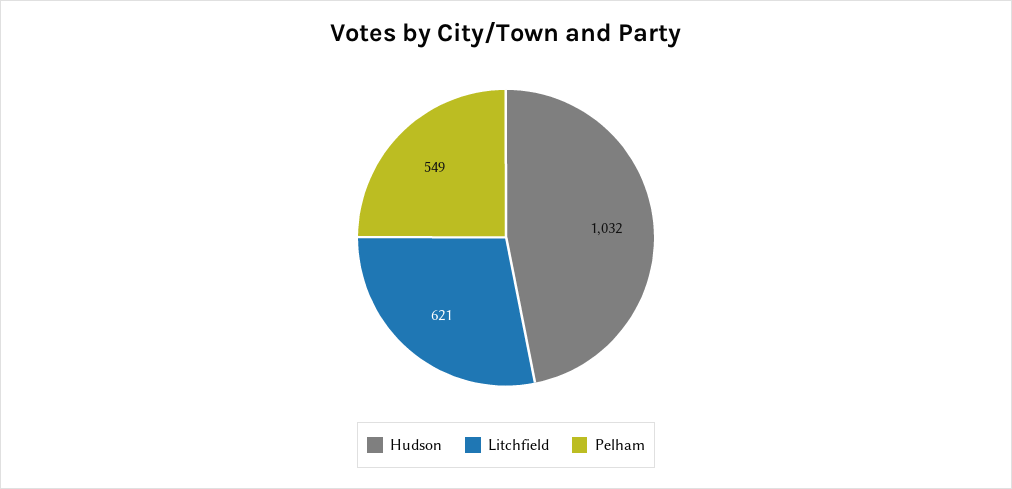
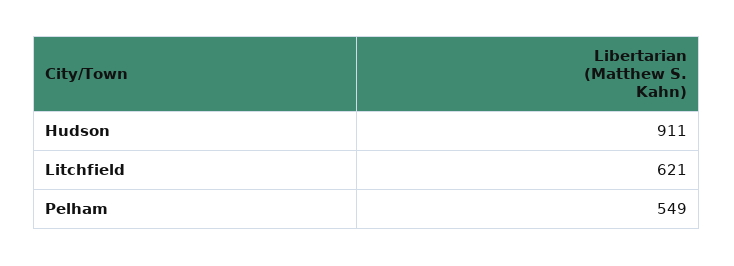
  {
-   "Hudson": 1032,
+   "Hudson": 911,
    "Litchfield": 621,
    "Pelham": 549
  }

